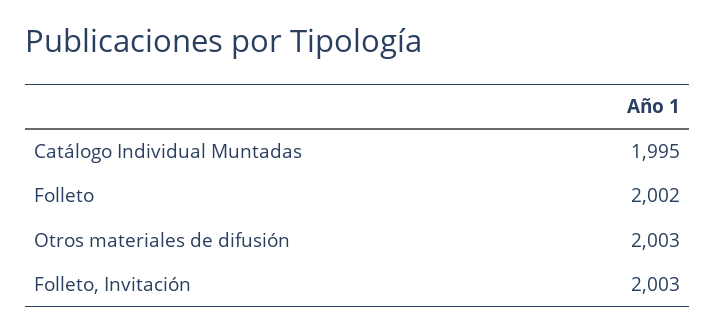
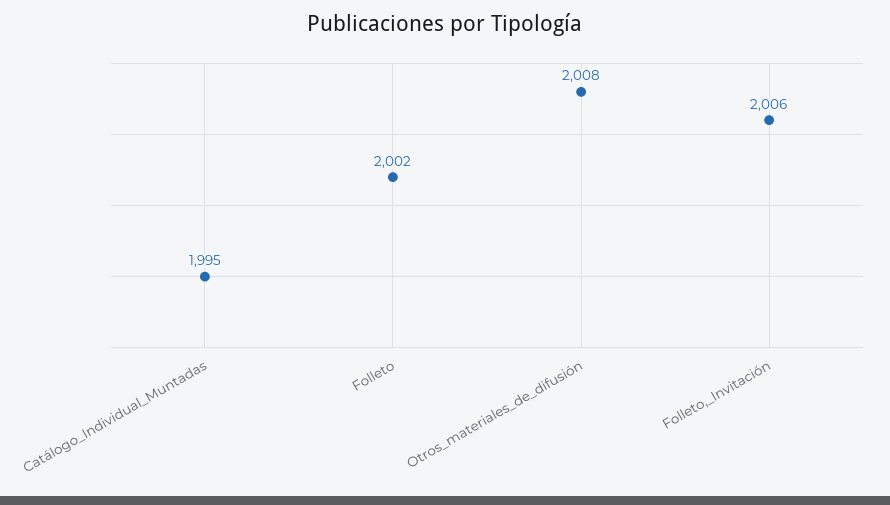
  {
    "Catálogo Individual Muntadas": 1995,
    "Folleto": 2002,
-   "Otros materiales de difusión": 2003,
+   "Otros materiales de difusión": 2008,
-   "Folleto, Invitación": 2003
+   "Folleto, Invitación": 2006
  }

